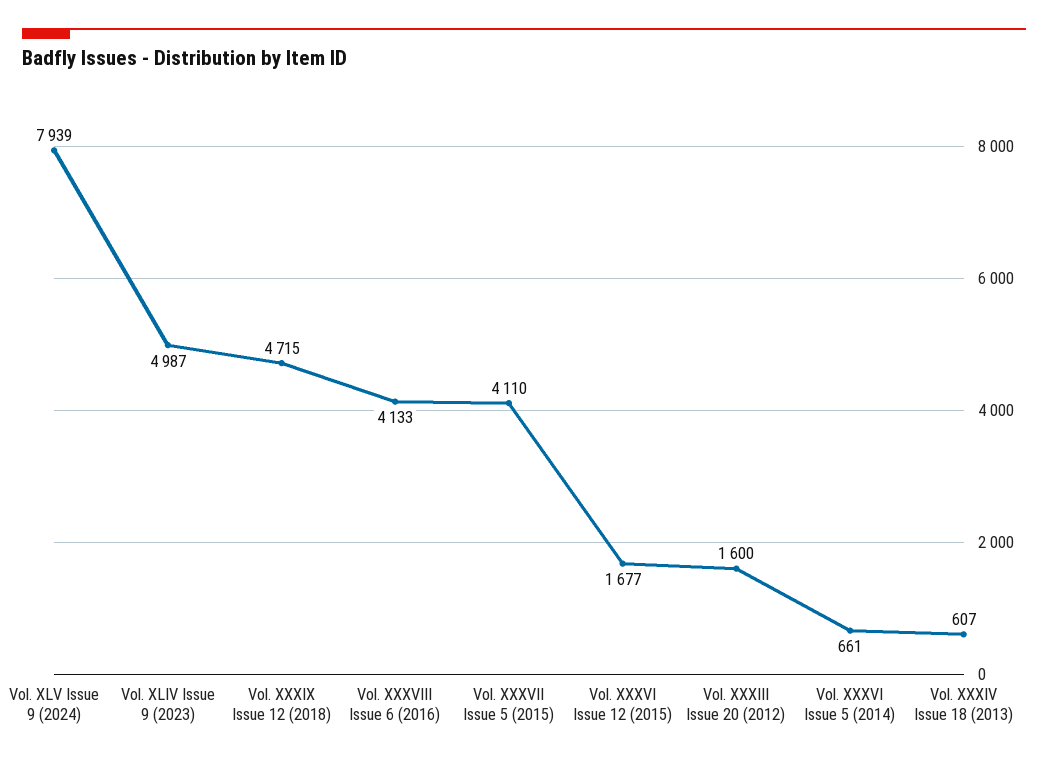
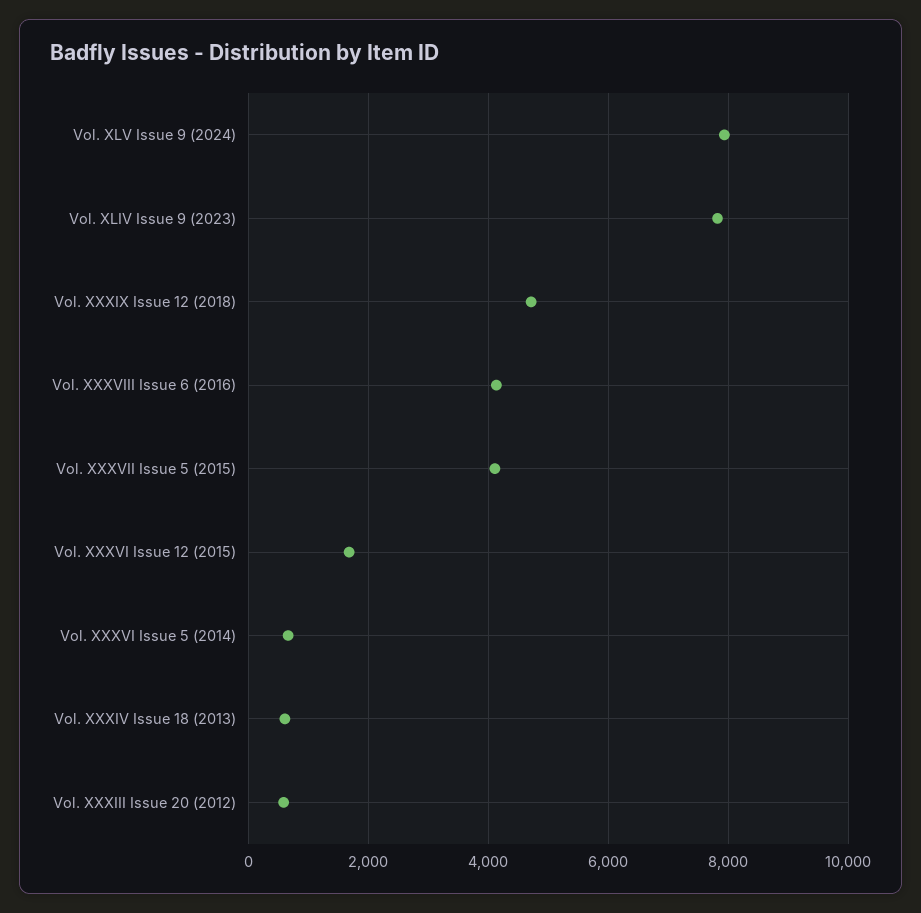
  {
    "Vol. XLV Issue 9 (2024)": 7939,
-   "Vol. XLIV Issue 9 (2023)": 4987,
+   "Vol. XLIV Issue 9 (2023)": 7800,
    "Vol. XXXIX Issue 12 (2018)": 4715,
    "Vol. XXXVIII Issue 6 (2016)": 4133,
    "Vol. XXXVII Issue 5 (2015)": 4110,
    "Vol. XXXVI Issue 12 (2015)": 1677,
-   "Vol. XXXIII Issue 20 (2012)": 1600,
+   "Vol. XXXIII Issue 20 (2012)": 600,
    "Vol. XXXVI Issue 5 (2014)": 661,
    "Vol. XXXIV Issue 18 (2013)": 607
  }

